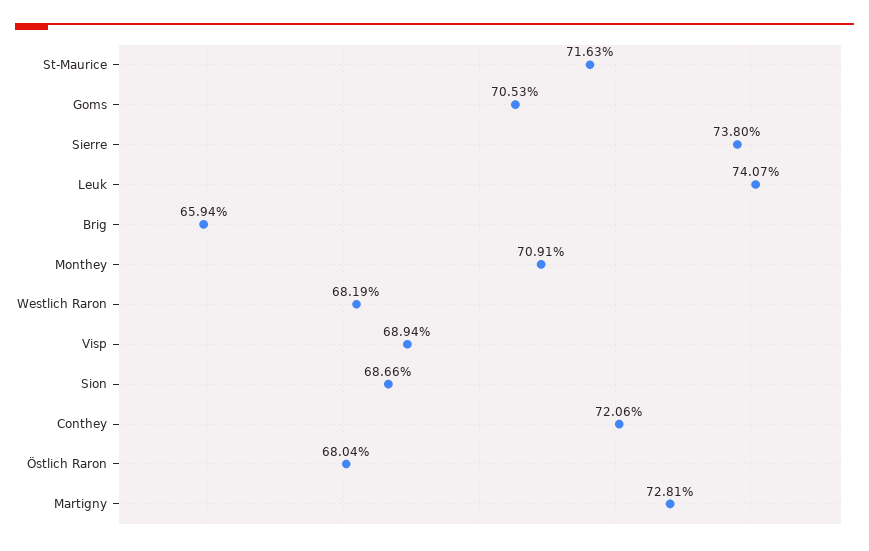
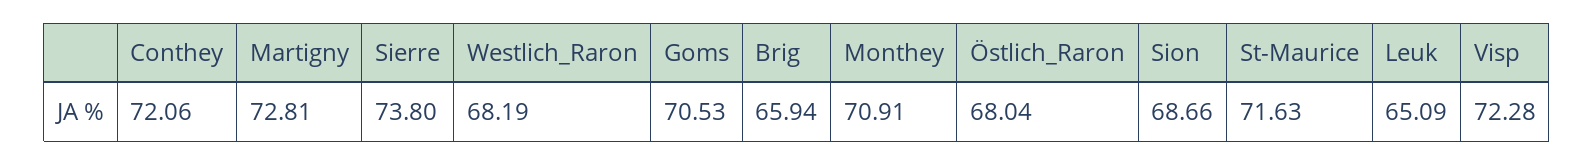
  {
    "St-Maurice": 71.63,
    "Goms": 70.53,
    "Sierre": 73.8,
-   "Leuk": 74.07,
+   "Leuk": 65.09,
    "Brig": 65.94,
    "Monthey": 70.91,
    "Westlich Raron": 68.19,
-   "Visp": 68.94,
+   "Visp": 72.28,
    "Sion": 68.66,
    "Conthey": 72.06,
    "Östlich Raron": 68.04,
    "Martigny": 72.81
  }

